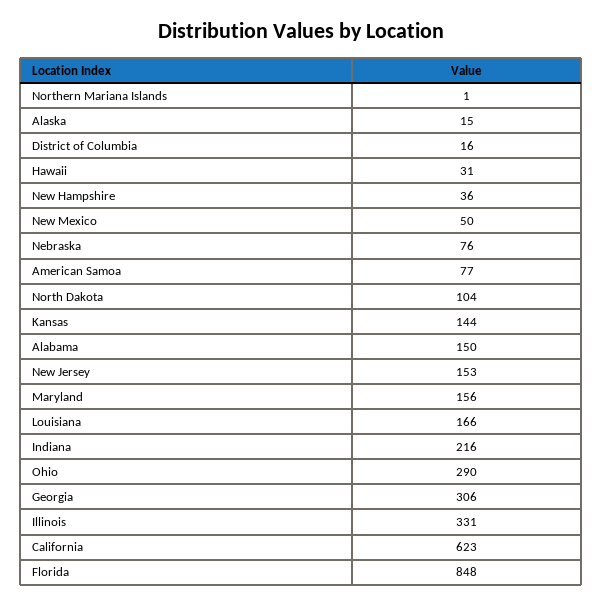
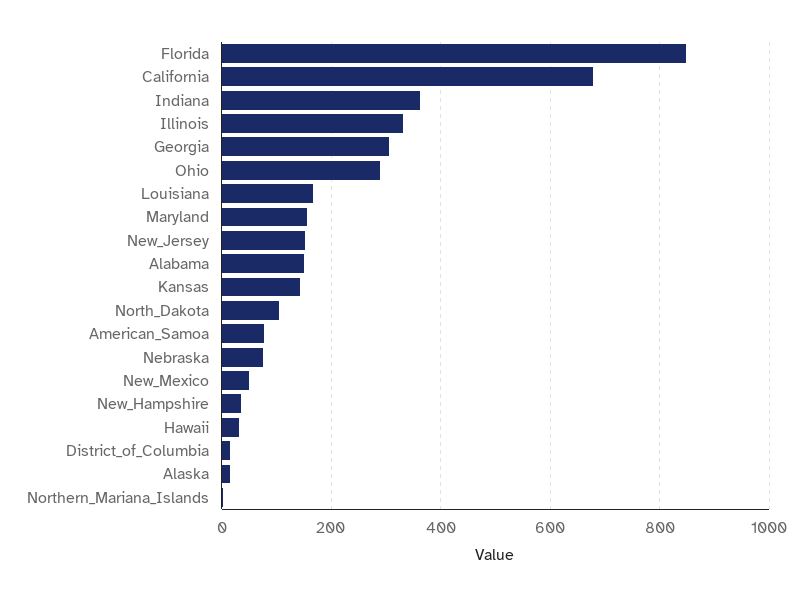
  {
    "Northern Mariana Islands": 1,
    "Alaska": 15,
    "District of Columbia": 16,
    "Hawaii": 31,
    "New Hampshire": 36,
    "New Mexico": 50,
    "Nebraska": 76,
    "American Samoa": 77,
    "North Dakota": 104,
    "Kansas": 144,
    "Alabama": 150,
    "New Jersey": 153,
    "Maryland": 156,
    "Louisiana": 166,
-   "Indiana": 216,
+   "Indiana": 360,
    "Ohio": 290,
    "Georgia": 306,
    "Illinois": 331,
-   "California": 623,
+   "California": 680,
    "Florida": 848
  }

